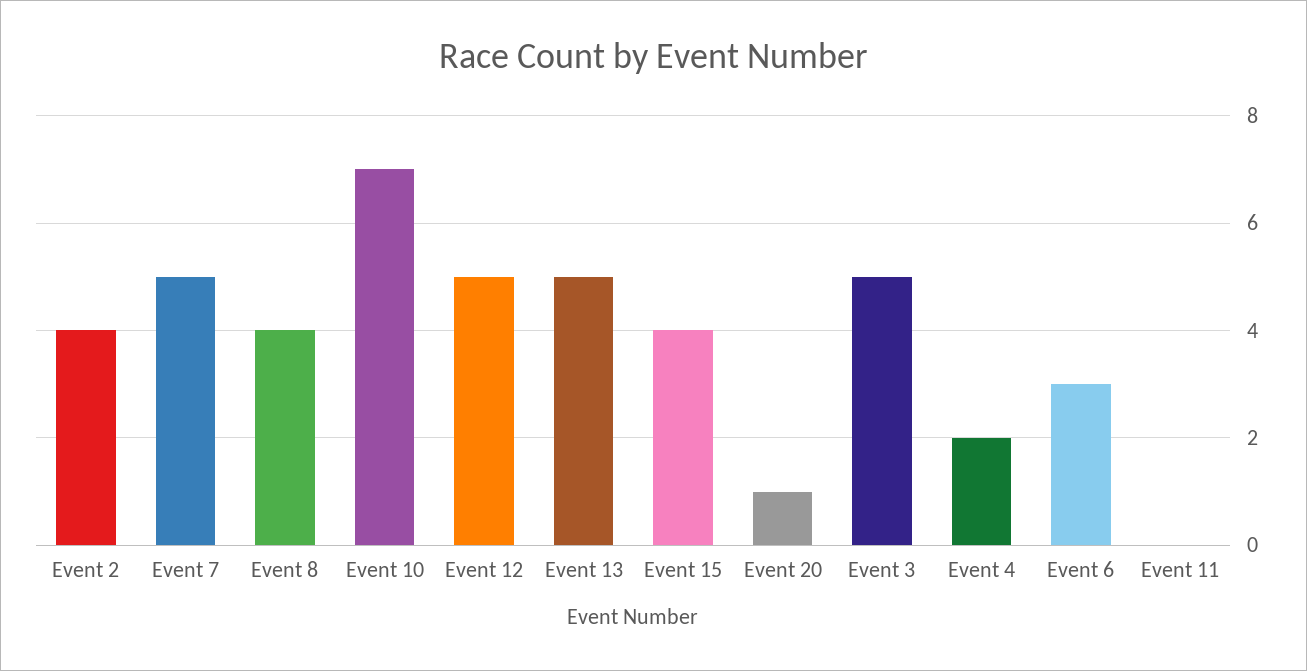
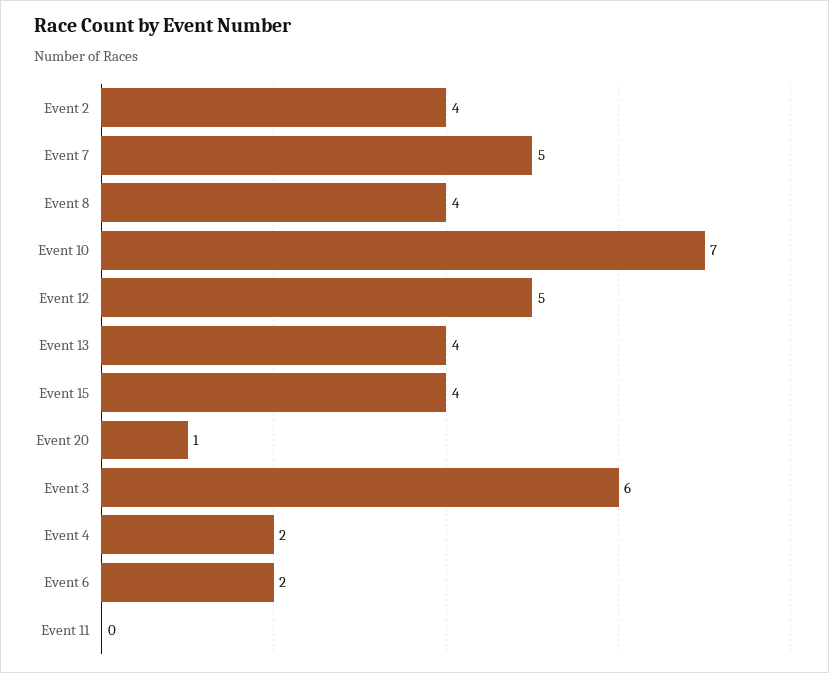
  {
    "Event 2": 4,
    "Event 7": 5,
    "Event 8": 4,
    "Event 10": 7,
    "Event 12": 5,
-   "Event 13": 5,
+   "Event 13": 4,
    "Event 15": 4,
    "Event 20": 1,
-   "Event 3": 5,
+   "Event 3": 6,
    "Event 4": 2,
-   "Event 6": 3,
+   "Event 6": 2,
    "Event 11": 0
  }

